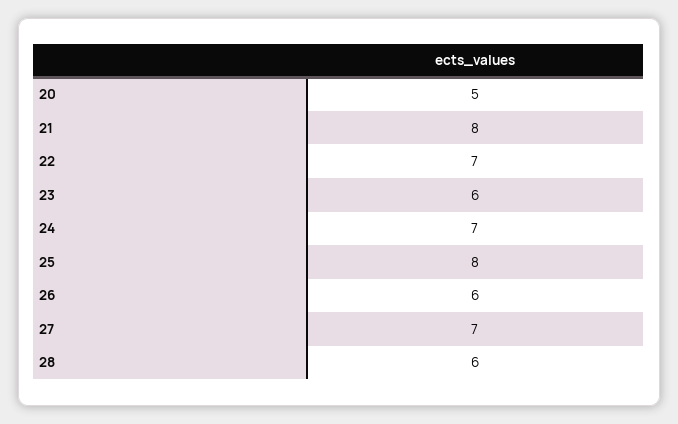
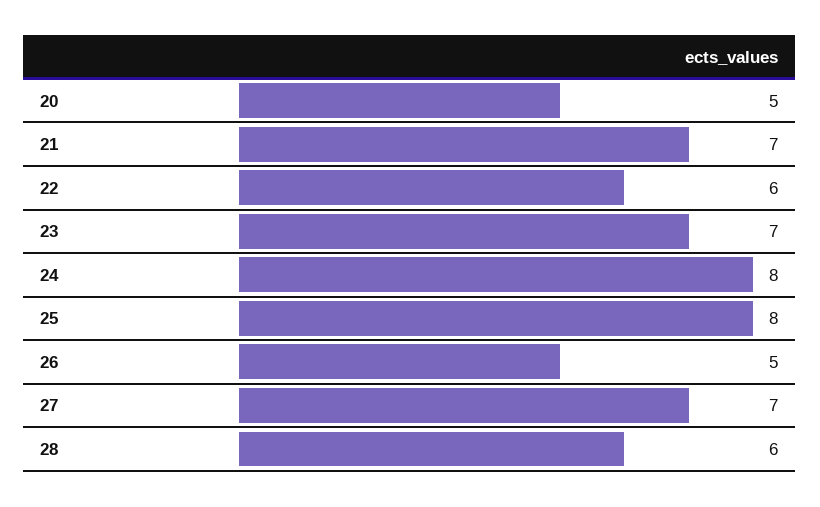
  {
    "20": 5,
-   "21": 8,
+   "21": 7,
-   "22": 7,
+   "22": 6,
-   "23": 6,
+   "23": 7,
-   "24": 7,
+   "24": 8,
    "25": 8,
-   "26": 6,
+   "26": 5,
    "27": 7,
    "28": 6
  }

